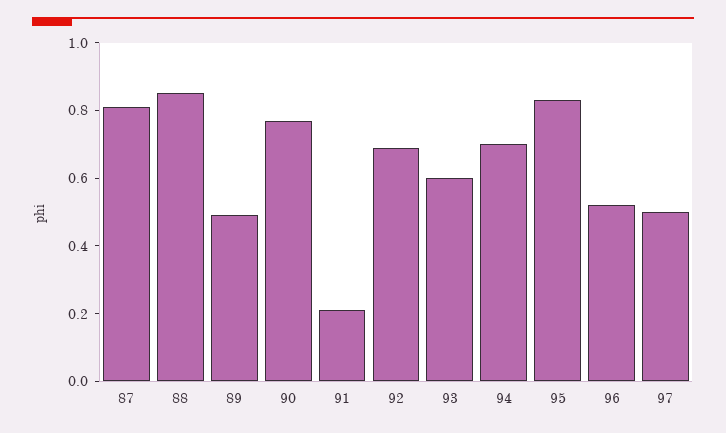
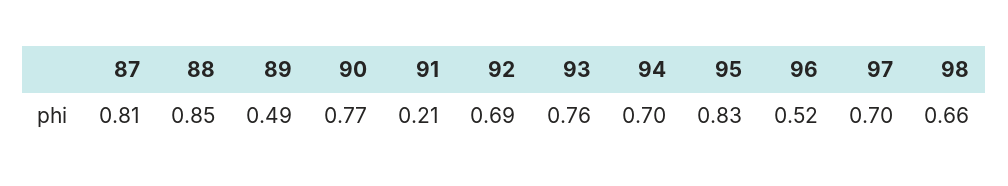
  {
    "87": 0.81,
    "88": 0.85,
    "89": 0.49,
    "90": 0.77,
    "91": 0.21,
    "92": 0.69,
-   "93": 0.6,
+   "93": 0.76,
    "94": 0.7,
    "95": 0.83,
    "96": 0.52,
-   "97": 0.5
+   "97": 0.7,
+   "98": 0.66
  }

